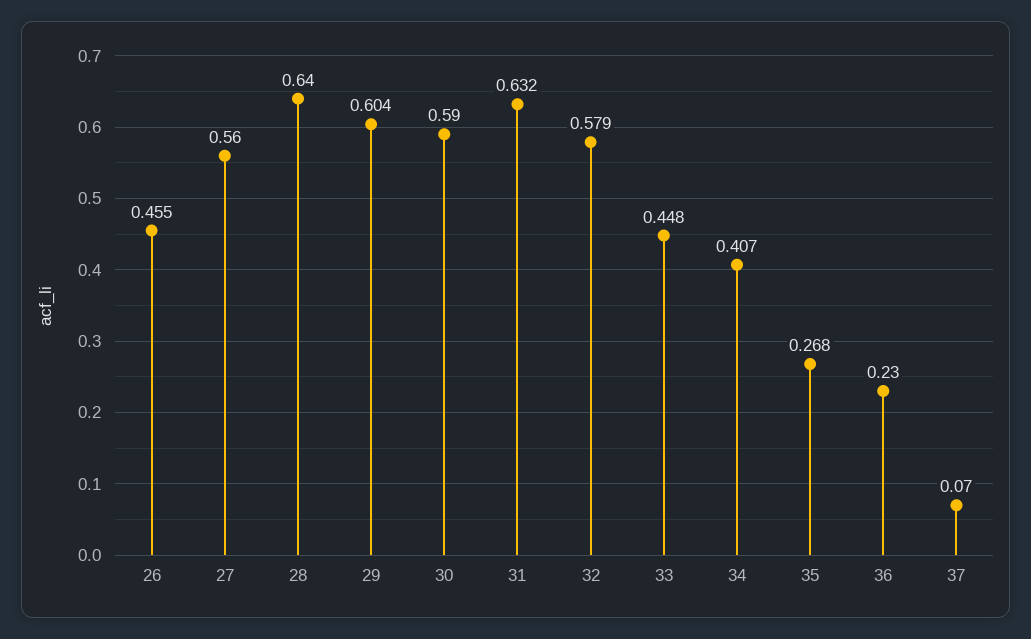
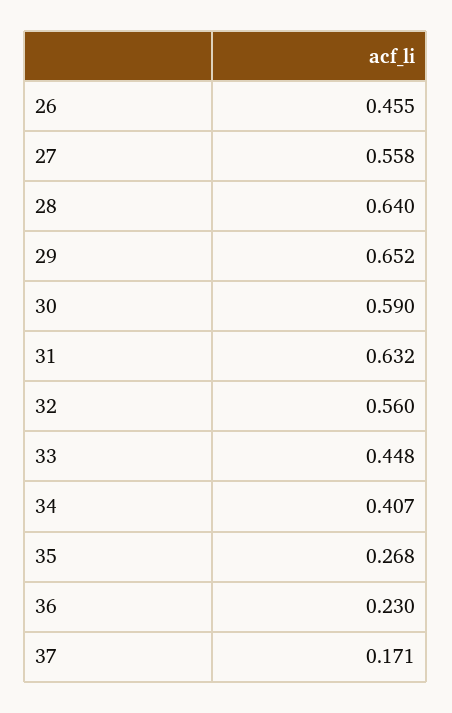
  {
    "26": 0.455,
-   "27": 0.56,
+   "27": 0.558,
    "28": 0.64,
-   "29": 0.604,
+   "29": 0.652,
    "30": 0.59,
    "31": 0.632,
-   "32": 0.579,
+   "32": 0.56,
    "33": 0.448,
    "34": 0.407,
    "35": 0.268,
    "36": 0.23,
-   "37": 0.07
+   "37": 0.171
  }

